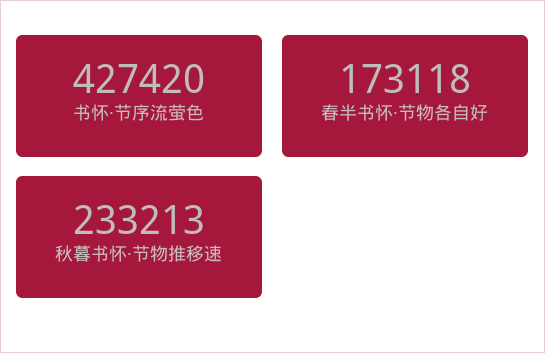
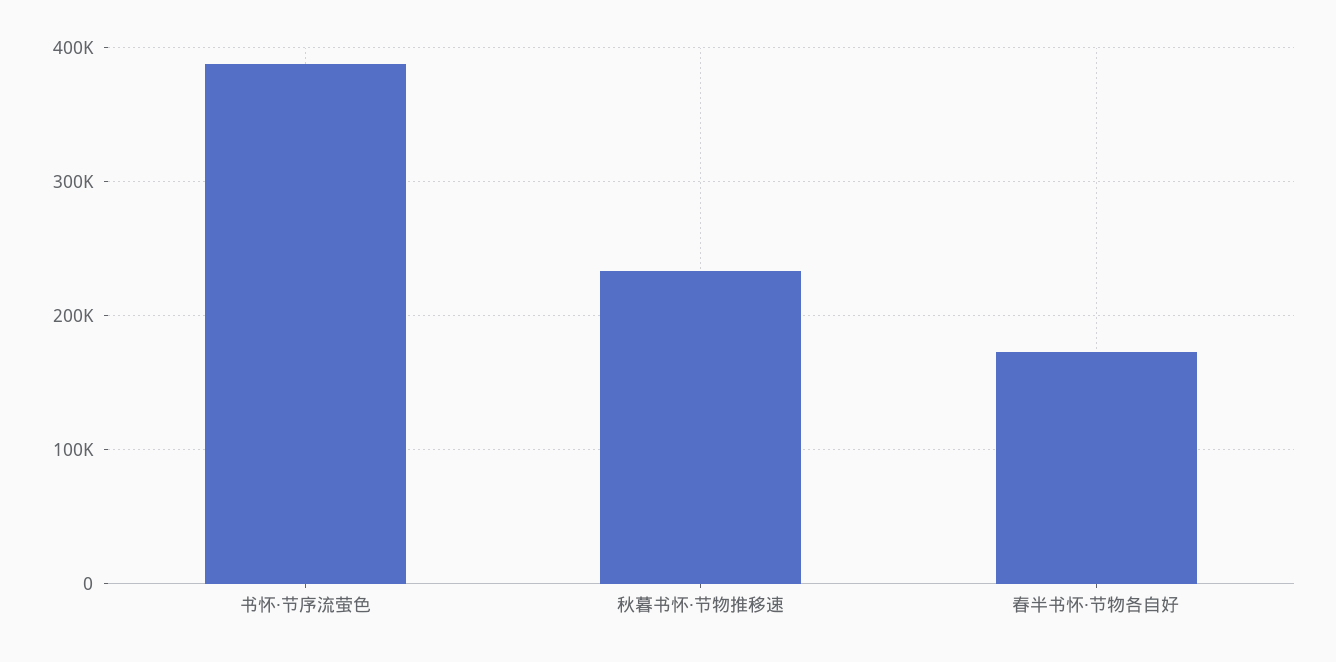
  {
-   "书怀·节序流萤色": 427420,
+   "书怀·节序流萤色": 390000,
    "春半书怀·节物各自好": 173118,
    "秋暮书怀·节物推移速": 233213
  }

